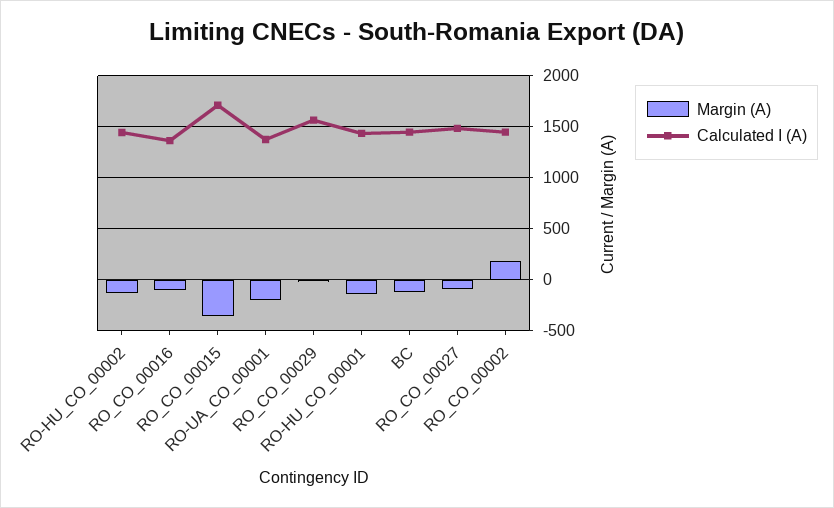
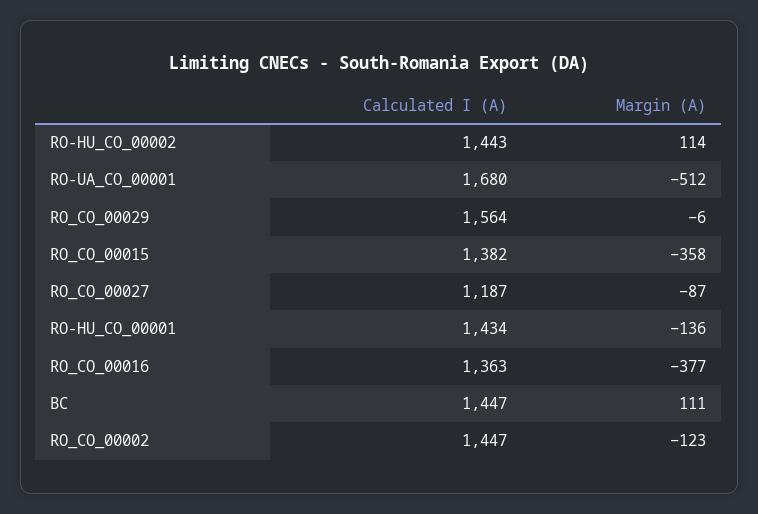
  {
    "Margin (A)": {
-     "RO-HU_CO_00002": -100,
+     "RO-HU_CO_00002": 114,
-     "RO_CO_00016": -100,
+     "RO_CO_00016": -377,
      "RO_CO_00015": -358,
-     "RO-UA_CO_00001": -200,
+     "RO-UA_CO_00001": -512,
      "RO_CO_00029": -6,
      "RO-HU_CO_00001": -136,
-     "BC": -100,
+     "BC": 111,
      "RO_CO_00027": -87,
-     "RO_CO_00002": 200
+     "RO_CO_00002": -123
    },
    "Calculated I (A)": {
      "RO-HU_CO_00002": 1443,
      "RO_CO_00016": 1363,
-     "RO_CO_00015": 1700,
+     "RO_CO_00015": 1382,
-     "RO-UA_CO_00001": 1400,
+     "RO-UA_CO_00001": 1680,
      "RO_CO_00029": 1564,
      "RO-HU_CO_00001": 1434,
      "BC": 1447,
-     "RO_CO_00027": 1500,
+     "RO_CO_00027": 1187,
      "RO_CO_00002": 1447
    }
  }

